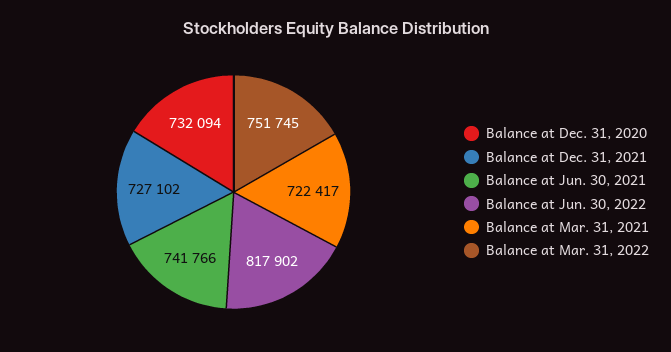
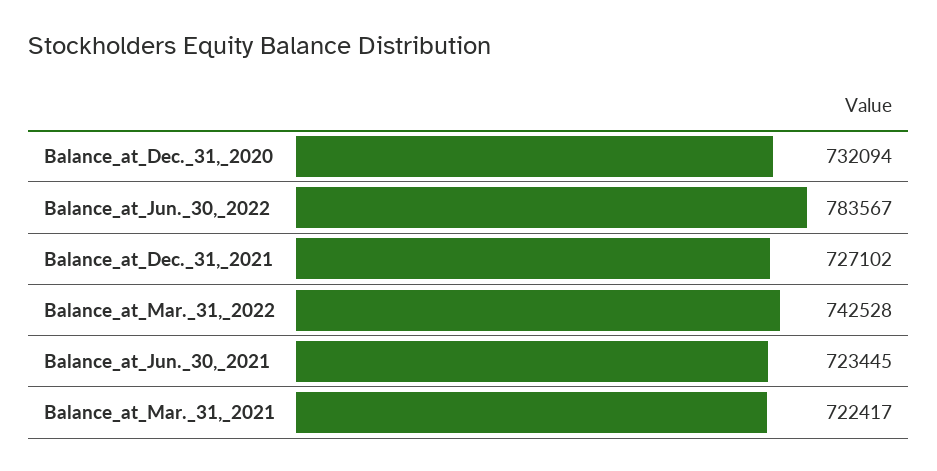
  {
    "Balance at Dec. 31, 2020": 732094,
    "Balance at Dec. 31, 2021": 727102,
-   "Balance at Jun. 30, 2021": 741766,
+   "Balance at Jun. 30, 2021": 723445,
-   "Balance at Jun. 30, 2022": 817902,
+   "Balance at Jun. 30, 2022": 783567,
    "Balance at Mar. 31, 2021": 722417,
-   "Balance at Mar. 31, 2022": 751745
+   "Balance at Mar. 31, 2022": 742528
  }

